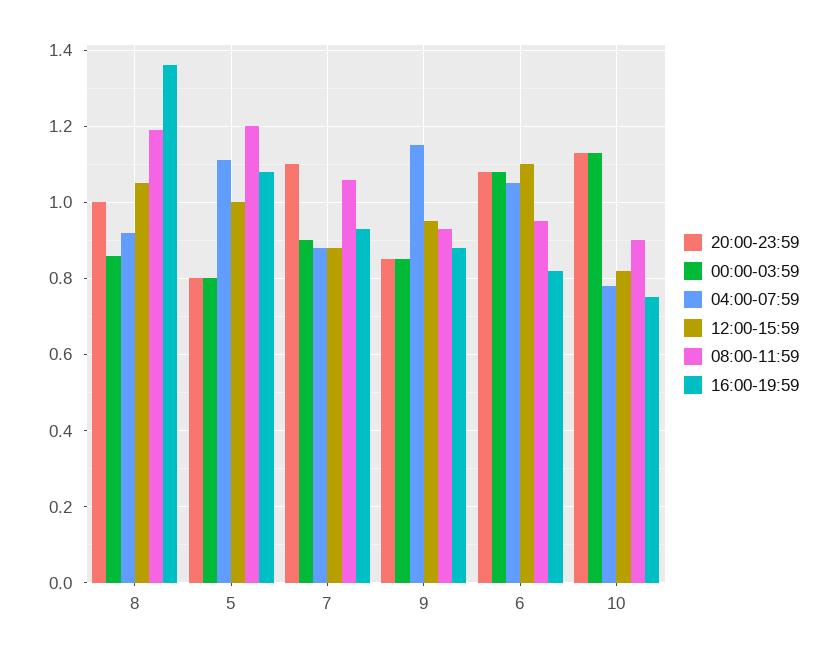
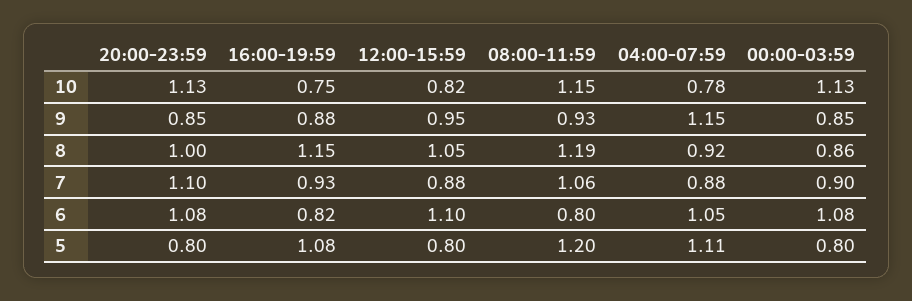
  {
    "20:00-23:59": {
      "8": 1,
      "5": 0.8,
      "7": 1.1,
      "9": 0.85,
      "6": 1.08,
      "10": 1.13
    },
    "00:00-03:59": {
      "8": 0.86,
      "5": 0.8,
      "7": 0.9,
      "9": 0.85,
      "6": 1.08,
      "10": 1.13
    },
    "04:00-07:59": {
      "8": 0.92,
      "5": 1.11,
      "7": 0.88,
      "9": 1.15,
      "6": 1.05,
      "10": 0.78
    },
    "12:00-15:59": {
      "8": 1.05,
-     "5": 1,
+     "5": 0.8,
      "7": 0.88,
      "9": 0.95,
      "6": 1.1,
      "10": 0.82
    },
    "08:00-11:59": {
      "8": 1.19,
      "5": 1.2,
      "7": 1.06,
      "9": 0.93,
-     "6": 0.95,
+     "6": 0.8,
-     "10": 0.9
+     "10": 1.15
    },
    "16:00-19:59": {
-     "8": 1.35,
+     "8": 1.15,
      "5": 1.08,
      "7": 0.93,
      "9": 0.88,
      "6": 0.82,
      "10": 0.75
    }
  }

